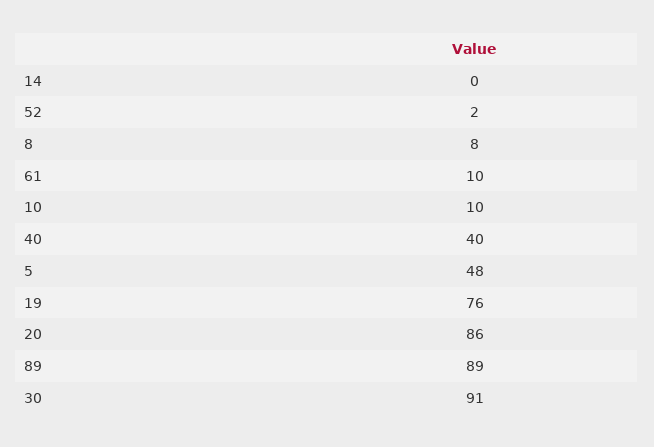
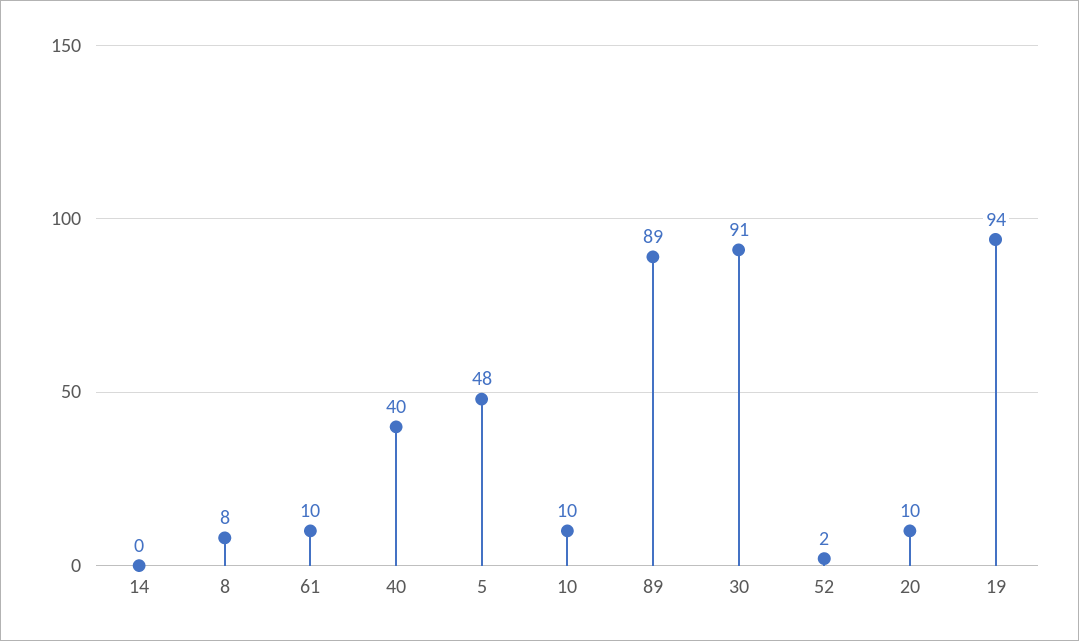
  {
    "14": 0,
    "52": 2,
    "8": 8,
    "61": 10,
    "10": 10,
    "40": 40,
    "5": 48,
-   "19": 76,
+   "19": 94,
-   "20": 86,
+   "20": 10,
    "89": 89,
    "30": 91
  }

